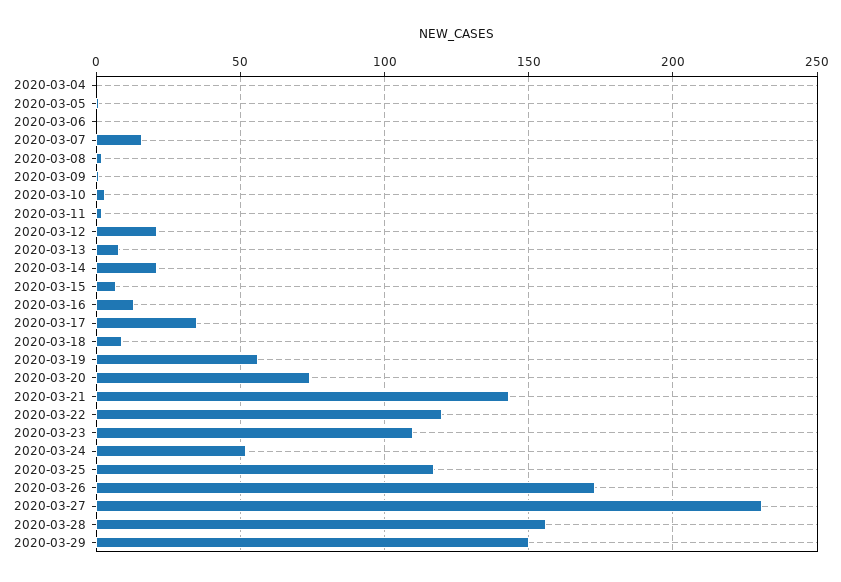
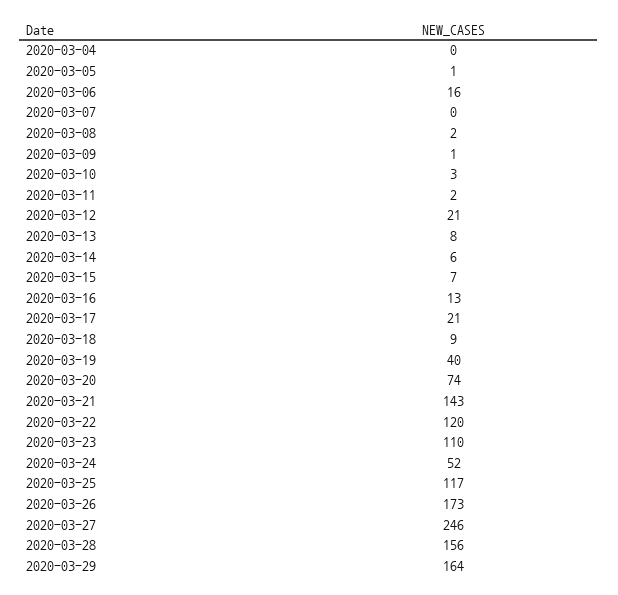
  {
    "2020-03-04": 0,
    "2020-03-05": 1,
-   "2020-03-06": 0,
+   "2020-03-06": 16,
-   "2020-03-07": 15,
+   "2020-03-07": 0,
    "2020-03-08": 2,
    "2020-03-09": 1,
    "2020-03-10": 3,
    "2020-03-11": 2,
    "2020-03-12": 21,
    "2020-03-13": 8,
-   "2020-03-14": 20,
+   "2020-03-14": 6,
    "2020-03-15": 7,
    "2020-03-16": 13,
-   "2020-03-17": 35,
+   "2020-03-17": 21,
    "2020-03-18": 9,
-   "2020-03-19": 55,
+   "2020-03-19": 40,
    "2020-03-20": 74,
    "2020-03-21": 143,
    "2020-03-22": 120,
    "2020-03-23": 110,
    "2020-03-24": 52,
    "2020-03-25": 117,
    "2020-03-26": 173,
-   "2020-03-27": 230,
+   "2020-03-27": 246,
    "2020-03-28": 156,
-   "2020-03-29": 150
+   "2020-03-29": 164
  }

